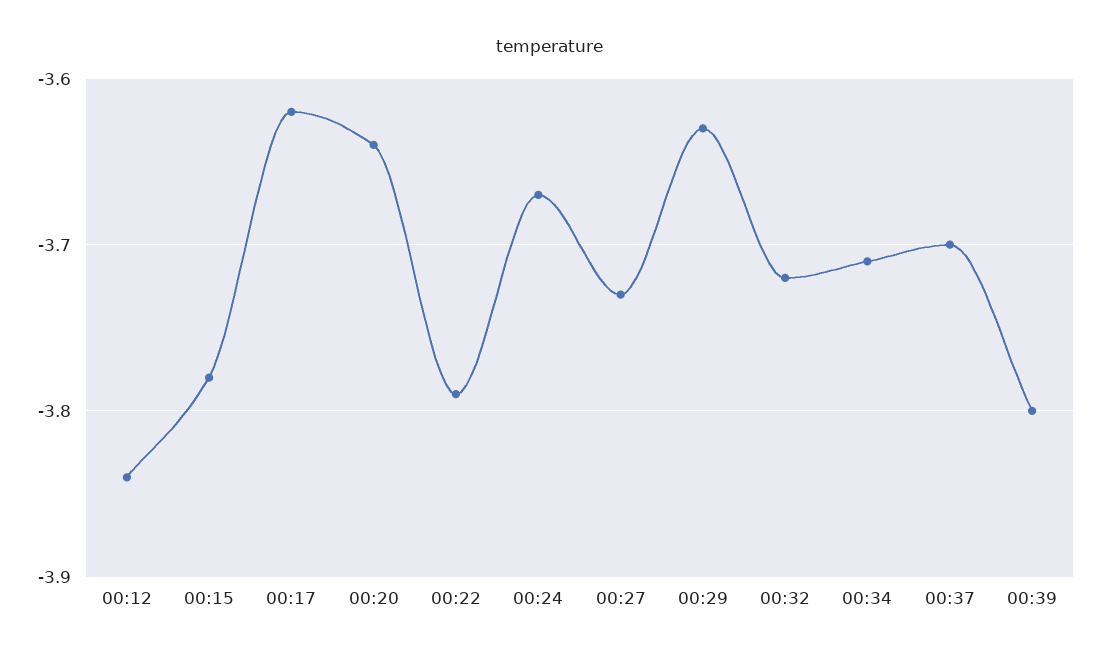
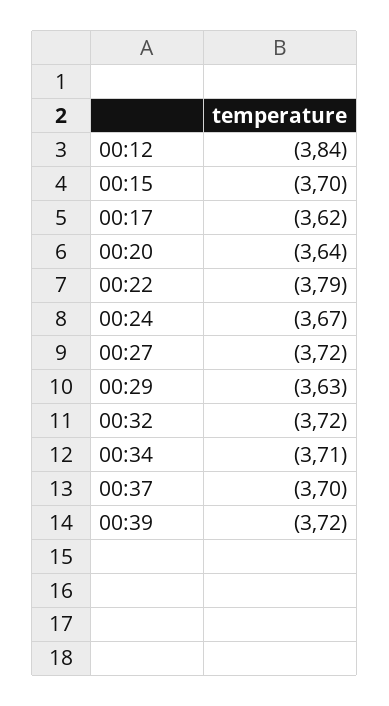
  {
    "00:12": -3.84,
-   "00:15": -3.78,
+   "00:15": -3.7,
    "00:17": -3.62,
    "00:20": -3.64,
    "00:22": -3.79,
    "00:24": -3.67,
-   "00:27": -3.73,
+   "00:27": -3.72,
    "00:29": -3.63,
    "00:32": -3.72,
    "00:34": -3.71,
    "00:37": -3.7,
-   "00:39": -3.8
+   "00:39": -3.72
  }

